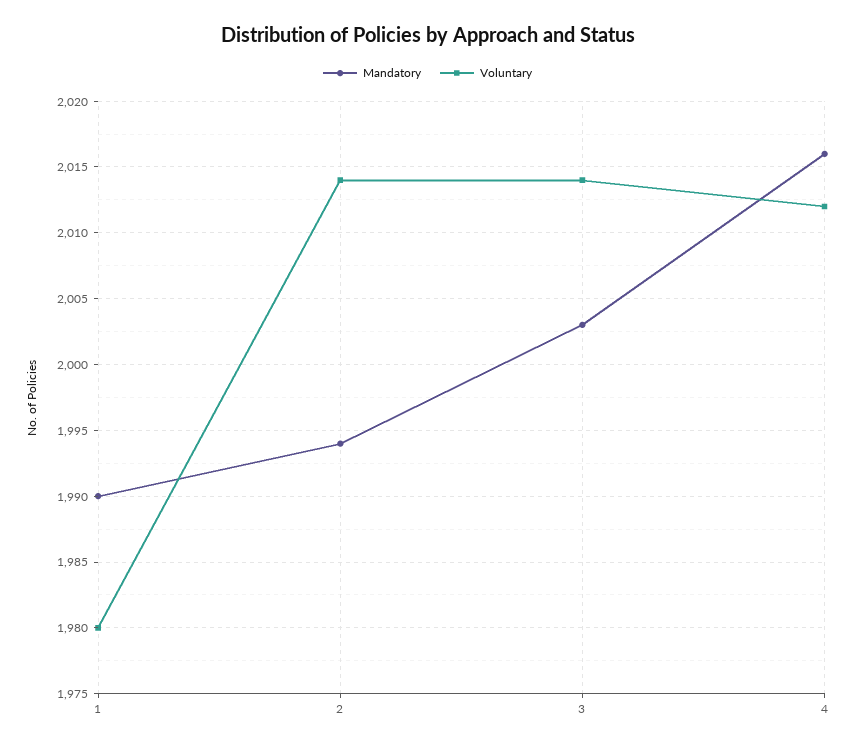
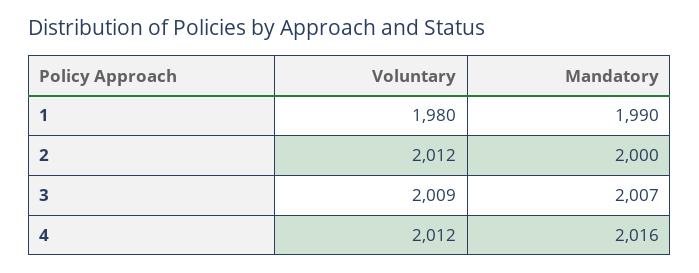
  {
    "Mandatory": {
      "1": 1990,
-     "2": 1994,
+     "2": 2000,
-     "3": 2003,
+     "3": 2007,
      "4": 2016
    },
    "Voluntary": {
      "1": 1980,
-     "2": 2014,
+     "2": 2012,
-     "3": 2014,
+     "3": 2009,
      "4": 2012
    }
  }

